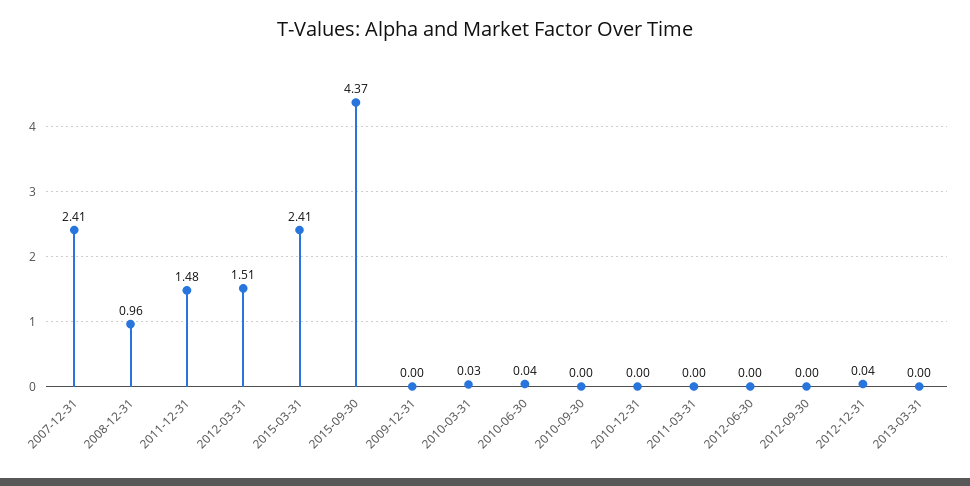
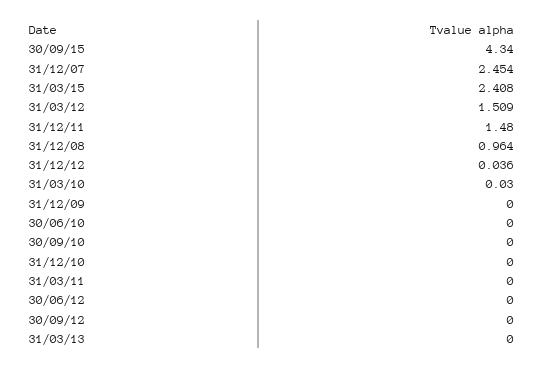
  {
-   "2007-12-31": 2.41,
+   "2007-12-31": 2.454,
    "2008-12-31": 0.964,
    "2011-12-31": 1.48,
    "2012-03-31": 1.509,
    "2015-03-31": 2.408,
-   "2015-09-30": 4.37,
+   "2015-09-30": 4.34,
    "2009-12-31": 0,
    "2010-03-31": 0.03,
-   "2010-06-30": 0.04,
+   "2010-06-30": 0,
    "2010-09-30": 0,
    "2010-12-31": 0,
    "2011-03-31": 0,
    "2012-06-30": 0,
    "2012-09-30": 0,
    "2012-12-31": 0.036,
    "2013-03-31": 0
  }

